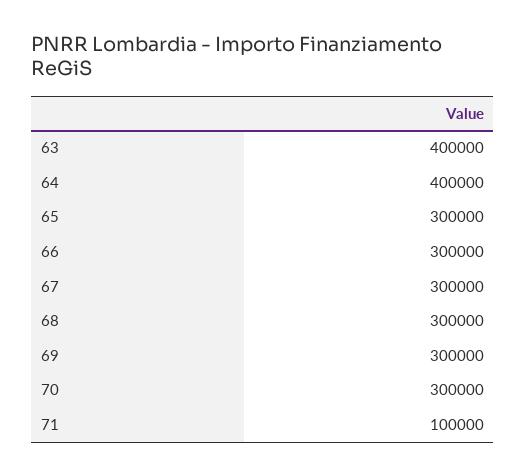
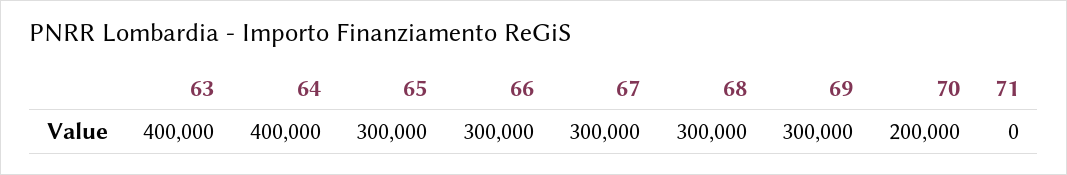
  {
    "63": 400000,
    "64": 400000,
    "65": 300000,
    "66": 300000,
    "67": 300000,
    "68": 300000,
    "69": 300000,
-   "70": 300000,
+   "70": 200000,
-   "71": 100000
+   "71": 0
  }

